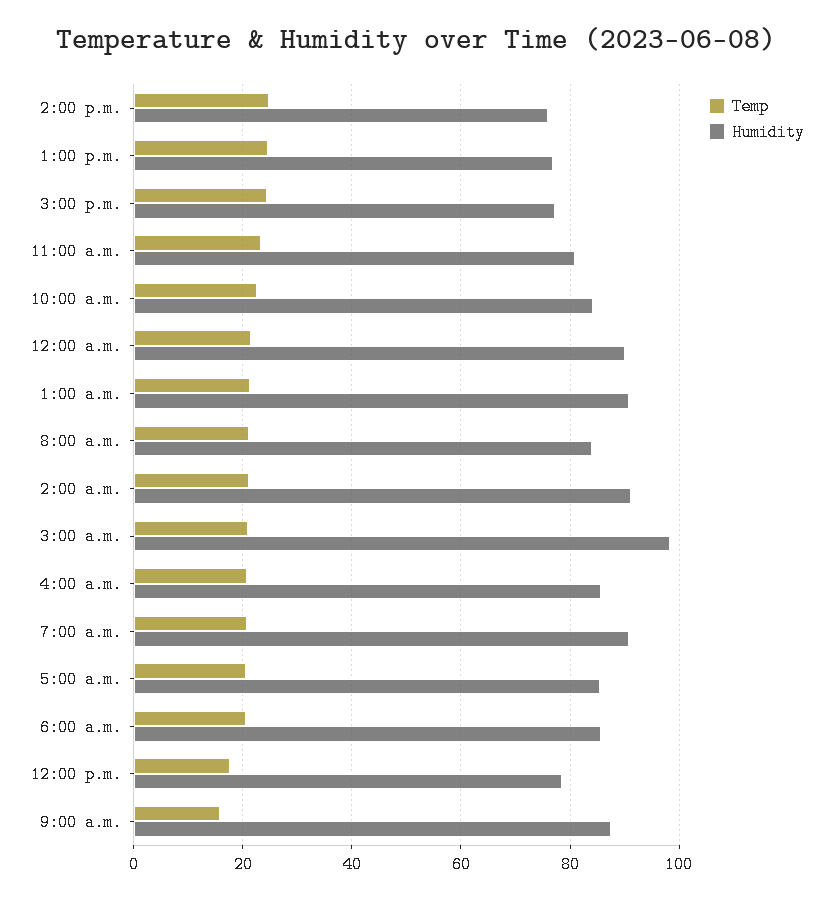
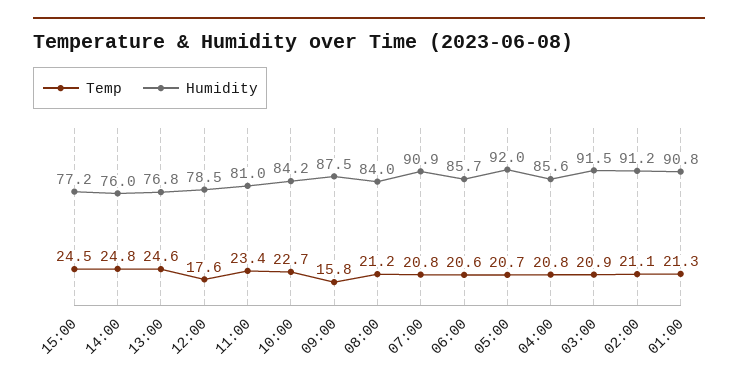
  {
    "Temp": {
      "2:00 p.m.": 24.8,
      "1:00 p.m.": 24.6,
      "3:00 p.m.": 24.5,
      "11:00 a.m.": 23.4,
      "10:00 a.m.": 22.7,
-     "12:00 a.m.": 22,
      "1:00 a.m.": 21.3,
      "8:00 a.m.": 21.2,
      "2:00 a.m.": 21.1,
      "3:00 a.m.": 20.9,
      "4:00 a.m.": 20.8,
      "7:00 a.m.": 20.8,
      "5:00 a.m.": 20.7,
      "6:00 a.m.": 20.6,
      "12:00 p.m.": 17.6,
      "9:00 a.m.": 15.8
    },
    "Humidity": {
      "2:00 p.m.": 76,
      "1:00 p.m.": 76.8,
      "3:00 p.m.": 77.2,
      "11:00 a.m.": 81,
      "10:00 a.m.": 84.2,
-     "12:00 a.m.": 90,
      "1:00 a.m.": 90.8,
      "8:00 a.m.": 84,
      "2:00 a.m.": 91.2,
-     "3:00 a.m.": 98,
+     "3:00 a.m.": 91.5,
      "4:00 a.m.": 85.6,
      "7:00 a.m.": 90.9,
-     "5:00 a.m.": 86,
+     "5:00 a.m.": 92,
      "6:00 a.m.": 85.7,
      "12:00 p.m.": 78.5,
      "9:00 a.m.": 87.5
    }
  }

